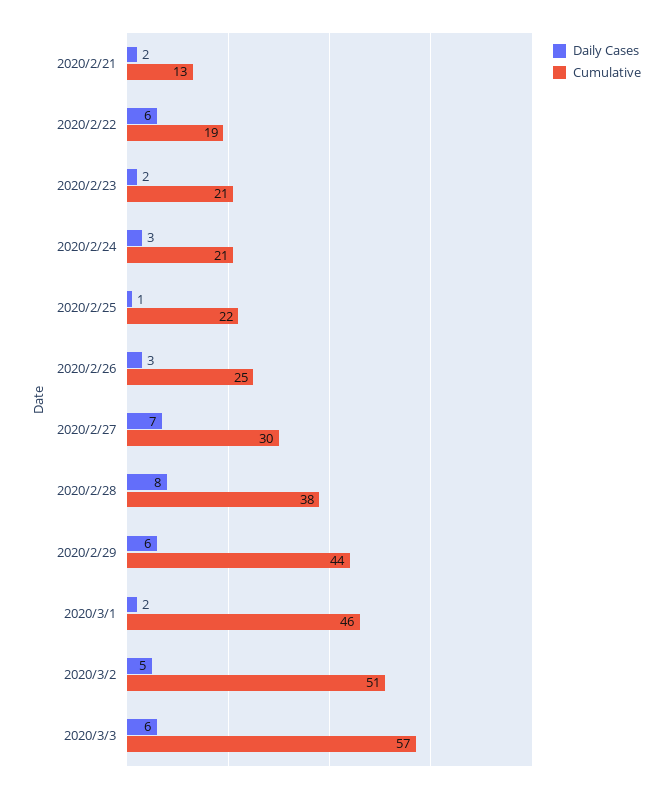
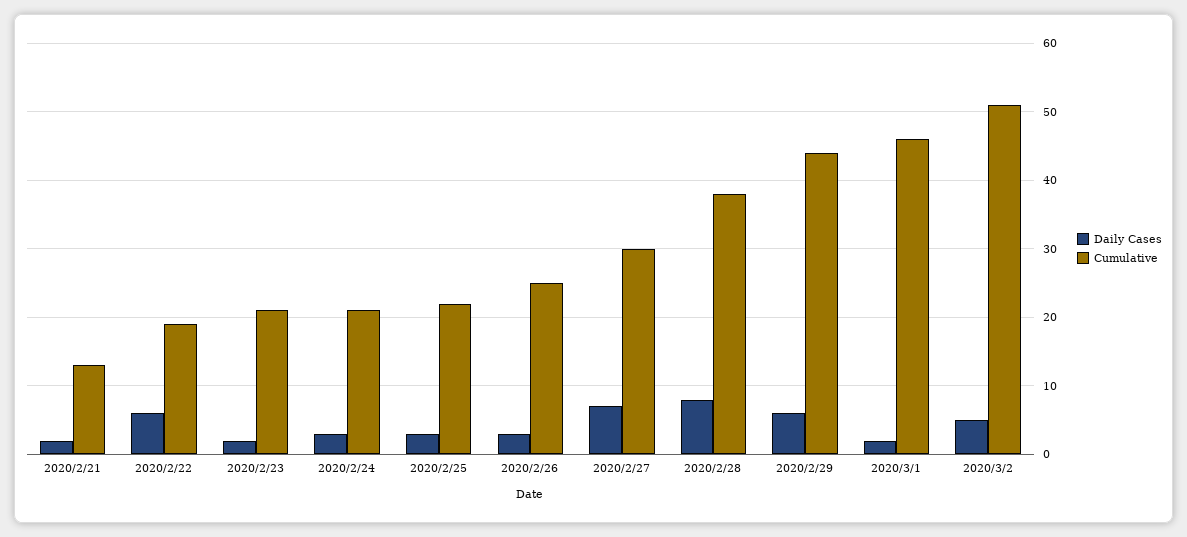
  {
    "Daily Cases": {
      "2020/2/21": 2,
      "2020/2/22": 6,
      "2020/2/23": 2,
      "2020/2/24": 3,
-     "2020/2/25": 1,
+     "2020/2/25": 3,
      "2020/2/26": 3,
      "2020/2/27": 7,
      "2020/2/28": 8,
      "2020/2/29": 6,
      "2020/3/1": 2,
-     "2020/3/2": 5,
+     "2020/3/2": 5
-     "2020/3/3": 6
    },
    "Cumulative": {
      "2020/2/21": 13,
      "2020/2/22": 19,
      "2020/2/23": 21,
      "2020/2/24": 21,
      "2020/2/25": 22,
      "2020/2/26": 25,
      "2020/2/27": 30,
      "2020/2/28": 38,
      "2020/2/29": 44,
      "2020/3/1": 46,
-     "2020/3/2": 51,
+     "2020/3/2": 51
-     "2020/3/3": 57
    }
  }

